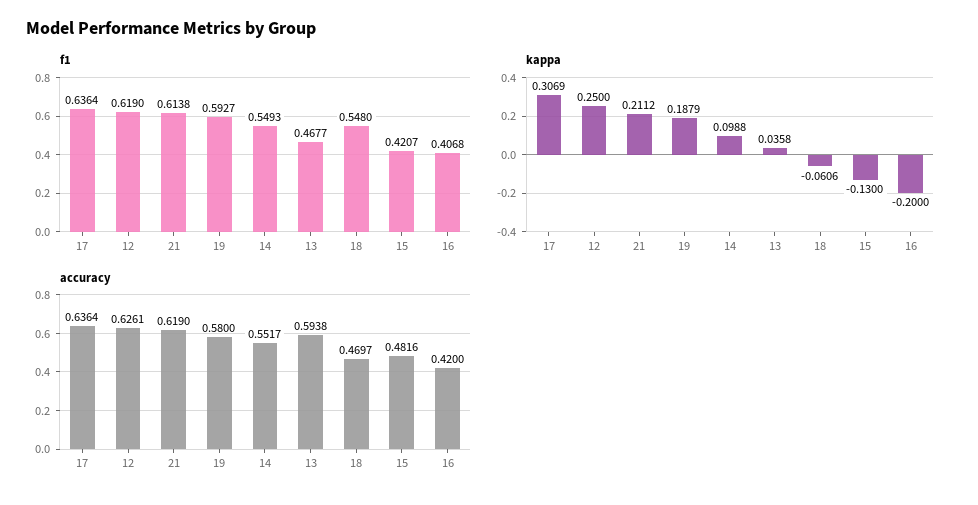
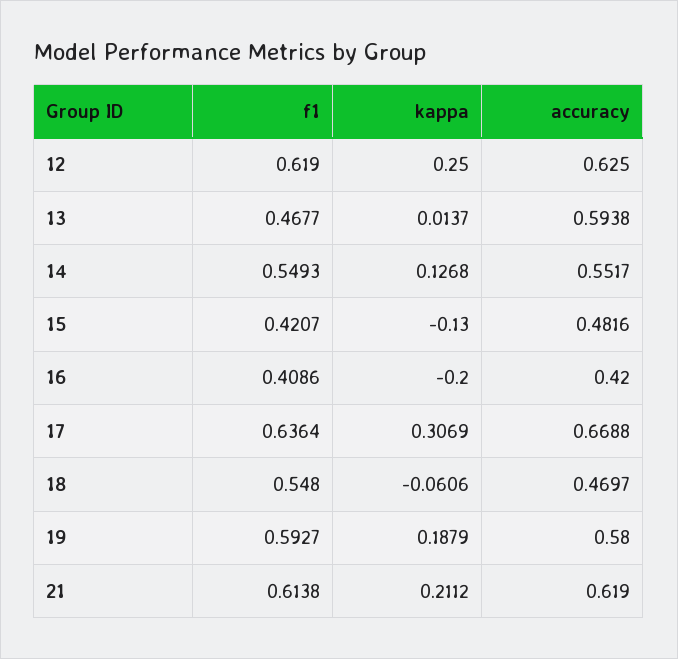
  {
    "f1": {
      "17": 0.6364,
      "12": 0.619,
      "21": 0.6138,
      "19": 0.5927,
      "14": 0.5493,
      "13": 0.4677,
      "18": 0.548,
      "15": 0.4207,
-     "16": 0.4068
+     "16": 0.4086
    },
    "kappa": {
      "17": 0.3069,
      "12": 0.25,
      "21": 0.2112,
      "19": 0.1879,
-     "14": 0.0988,
+     "14": 0.1268,
-     "13": 0.0358,
+     "13": 0.0137,
      "18": -0.0606,
      "15": -0.13,
      "16": -0.2
    },
    "accuracy": {
-     "17": 0.6364,
+     "17": 0.6688,
-     "12": 0.6261,
+     "12": 0.625,
      "21": 0.619,
      "19": 0.58,
      "14": 0.5517,
      "13": 0.5938,
      "18": 0.4697,
      "15": 0.4816,
      "16": 0.42
    }
  }

